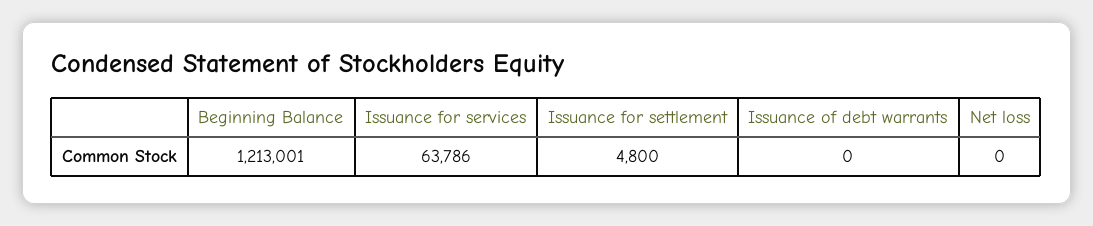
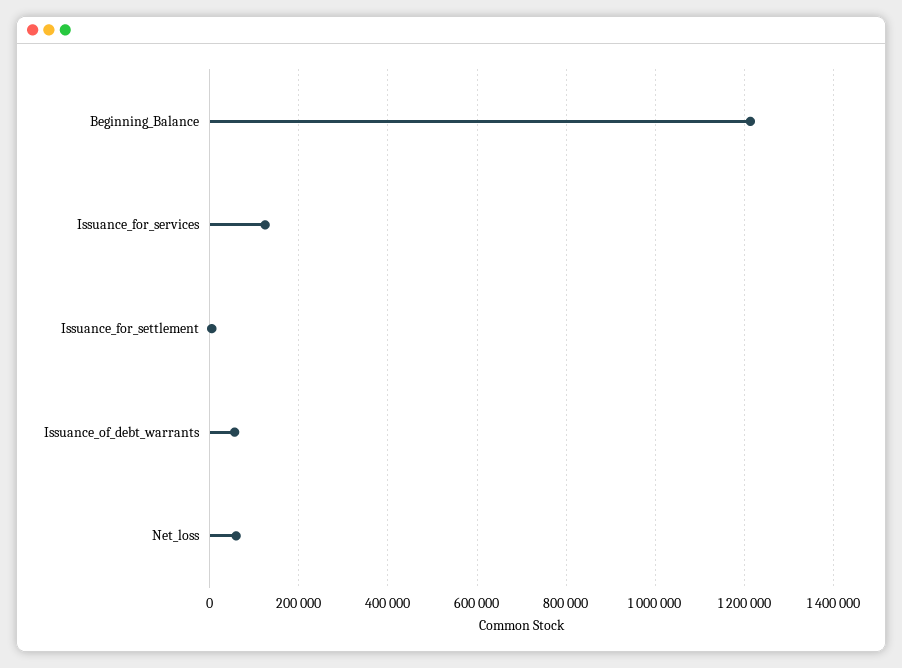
  {
    "Beginning Balance": 1213001,
-   "Issuance for services": 63786,
+   "Issuance for services": 120000,
    "Issuance for settlement": 4800,
-   "Issuance of debt warrants": 0,
+   "Issuance of debt warrants": 60000,
-   "Net loss": 0
+   "Net loss": 60000
  }

